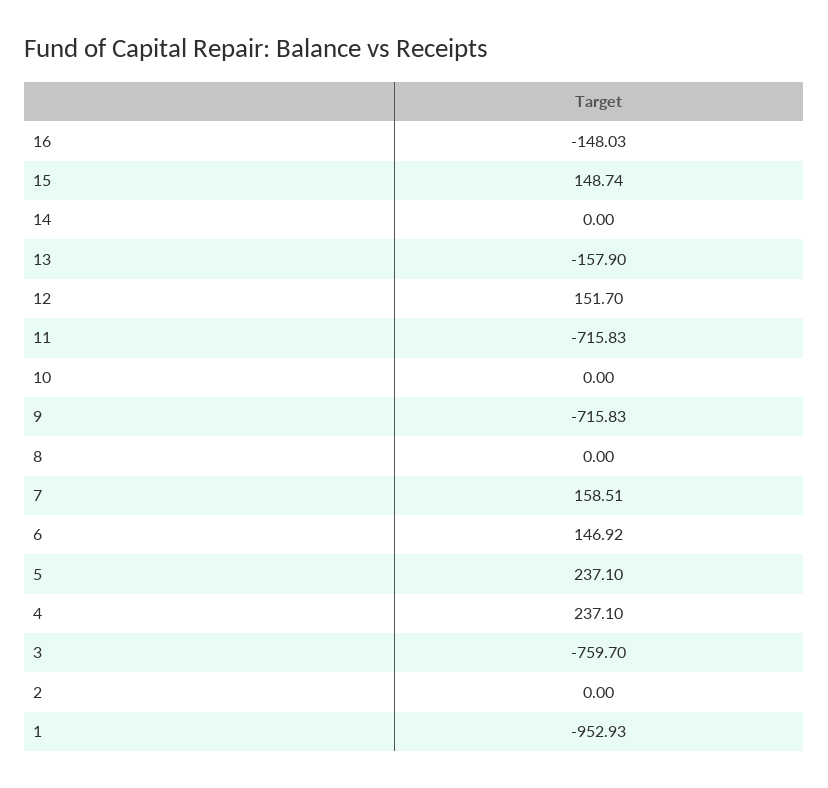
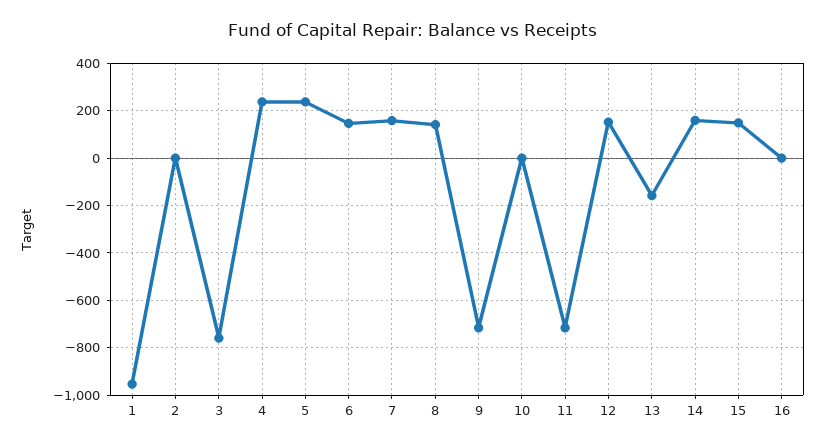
  {
-   "16": -148.03,
+   "16": 0,
    "15": 148.74,
-   "14": 0,
+   "14": 150,
    "13": -157.9,
    "12": 151.7,
    "11": -715.83,
    "10": 0,
    "9": -715.83,
-   "8": 0,
+   "8": 150,
    "7": 158.51,
    "6": 146.92,
    "5": 237.1,
    "4": 237.1,
    "3": -759.7,
    "2": 0,
    "1": -952.93
  }

